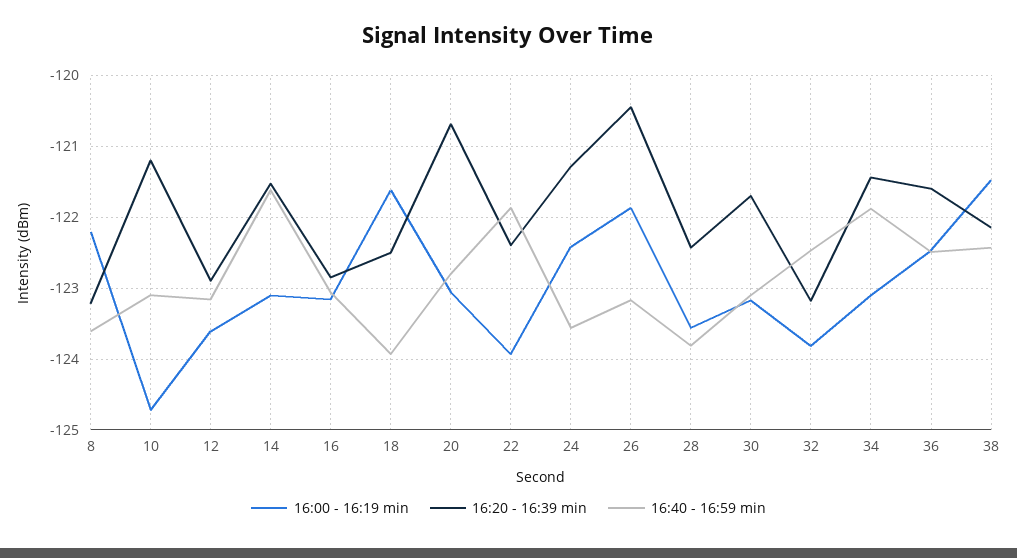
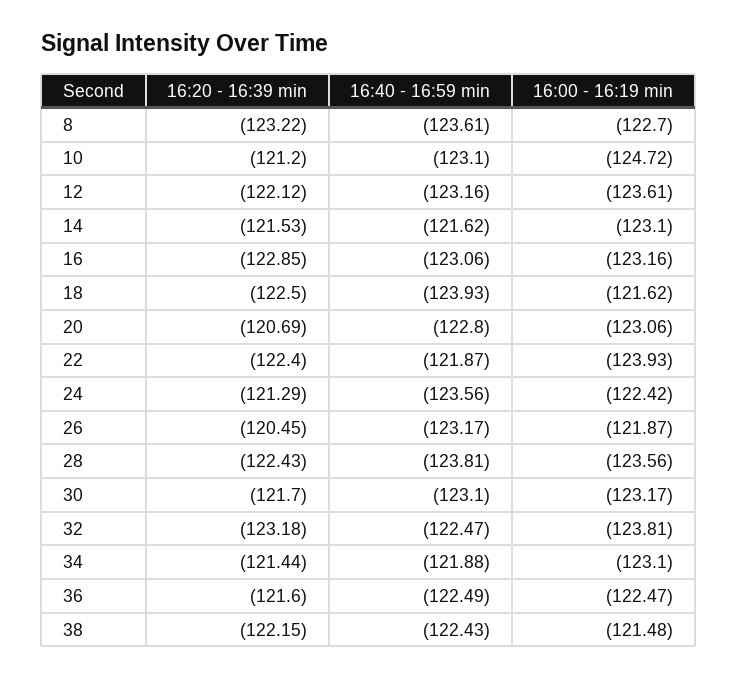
  {
    "16:00 - 16:19 min": {
-     "8": -122.2,
+     "8": -122.7,
      "10": -124.72,
      "12": -123.61,
      "14": -123.1,
      "16": -123.16,
      "18": -121.62,
      "20": -123.06,
      "22": -123.93,
      "24": -122.42,
      "26": -121.87,
      "28": -123.56,
      "30": -123.17,
      "32": -123.81,
      "34": -123.1,
      "36": -122.47,
      "38": -121.48
    },
    "16:20 - 16:39 min": {
      "8": -123.22,
      "10": -121.2,
-     "12": -122.9,
+     "12": -122.12,
      "14": -121.53,
      "16": -122.85,
      "18": -122.5,
      "20": -120.69,
      "22": -122.4,
      "24": -121.29,
      "26": -120.45,
      "28": -122.43,
      "30": -121.7,
      "32": -123.18,
      "34": -121.44,
      "36": -121.6,
      "38": -122.15
    },
    "16:40 - 16:59 min": {
      "8": -123.61,
      "10": -123.1,
      "12": -123.16,
      "14": -121.62,
      "16": -123.06,
      "18": -123.93,
      "20": -122.8,
      "22": -121.87,
      "24": -123.56,
      "26": -123.17,
      "28": -123.81,
      "30": -123.1,
      "32": -122.47,
      "34": -121.88,
      "36": -122.49,
      "38": -122.43
    }
  }

